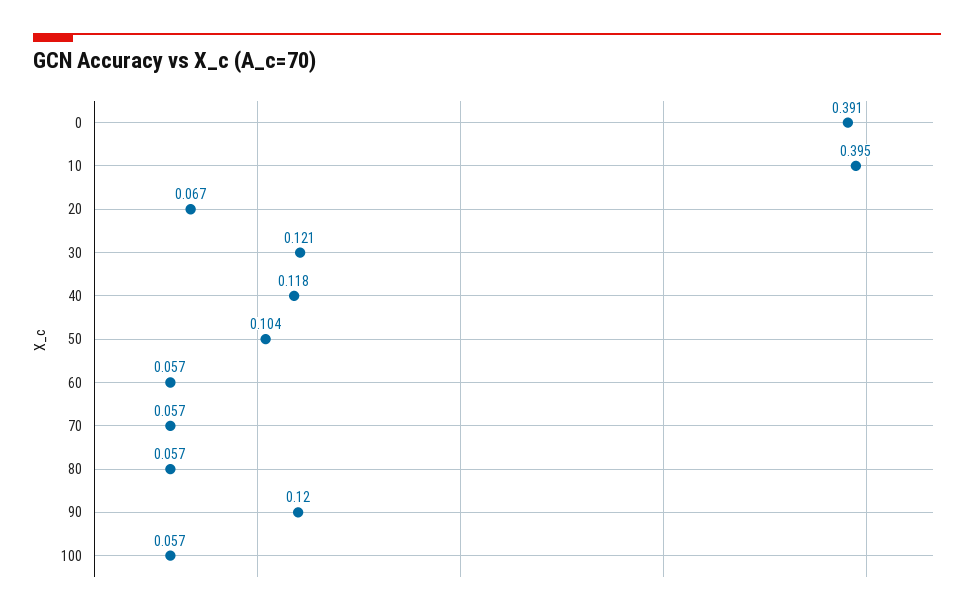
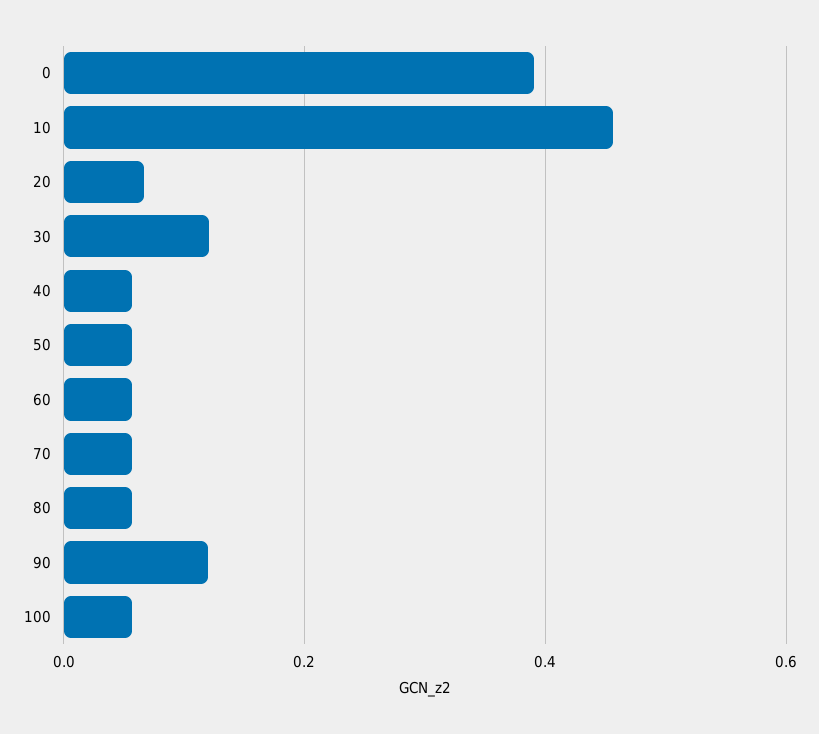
  {
    "0": 0.391,
-   "10": 0.395,
+   "10": 0.46,
    "20": 0.067,
    "30": 0.121,
-   "40": 0.118,
+   "40": 0.06,
-   "50": 0.104,
+   "50": 0.06,
    "60": 0.057,
    "70": 0.057,
    "80": 0.057,
    "90": 0.12,
    "100": 0.057
  }

